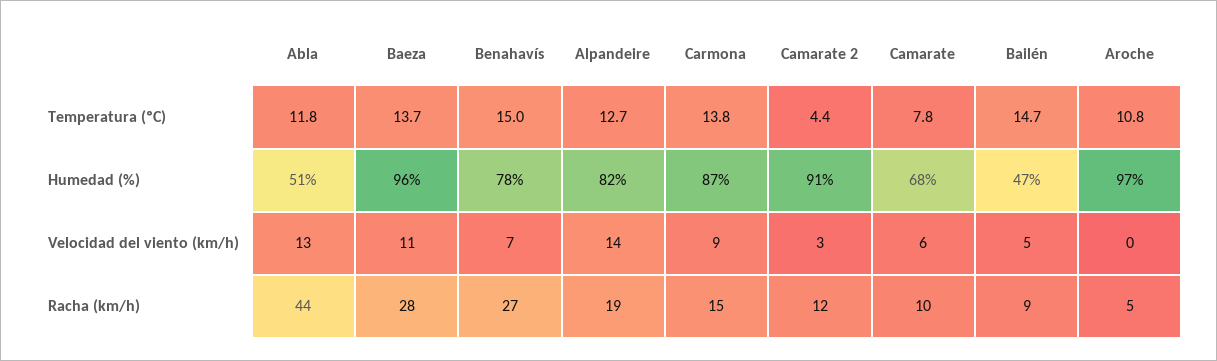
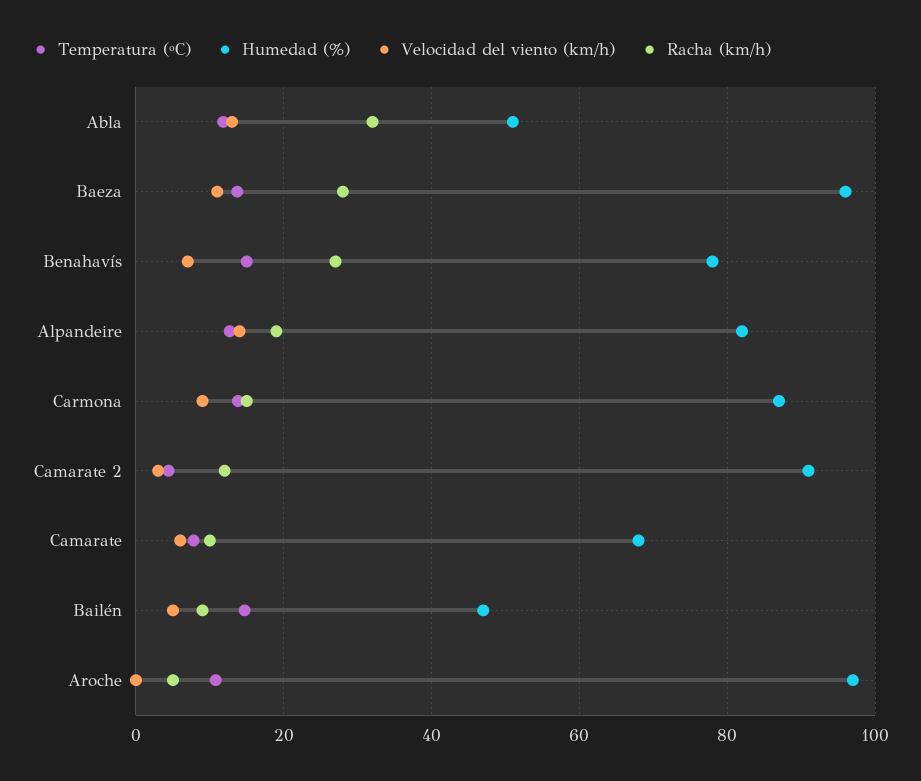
  {
    "Temperatura (ºC)": {
      "Abla": 11.8,
      "Baeza": 13.7,
      "Benahavís": 15,
      "Alpandeire": 12.7,
      "Carmona": 13.8,
      "Camarate 2": 4.4,
      "Camarate": 7.8,
      "Bailén": 14.7,
      "Aroche": 10.8
    },
    "Humedad (%)": {
      "Abla": 51,
      "Baeza": 96,
      "Benahavís": 78,
      "Alpandeire": 82,
      "Carmona": 87,
      "Camarate 2": 91,
      "Camarate": 68,
      "Bailén": 47,
      "Aroche": 97
    },
    "Velocidad del viento (km/h)": {
      "Abla": 13,
      "Baeza": 11,
      "Benahavís": 7,
      "Alpandeire": 14,
      "Carmona": 9,
      "Camarate 2": 3,
      "Camarate": 6,
      "Bailén": 5,
      "Aroche": 0
    },
    "Racha (km/h)": {
-     "Abla": 44,
+     "Abla": 32,
      "Baeza": 28,
      "Benahavís": 27,
      "Alpandeire": 19,
      "Carmona": 15,
      "Camarate 2": 12,
      "Camarate": 10,
      "Bailén": 9,
      "Aroche": 5
    }
  }

